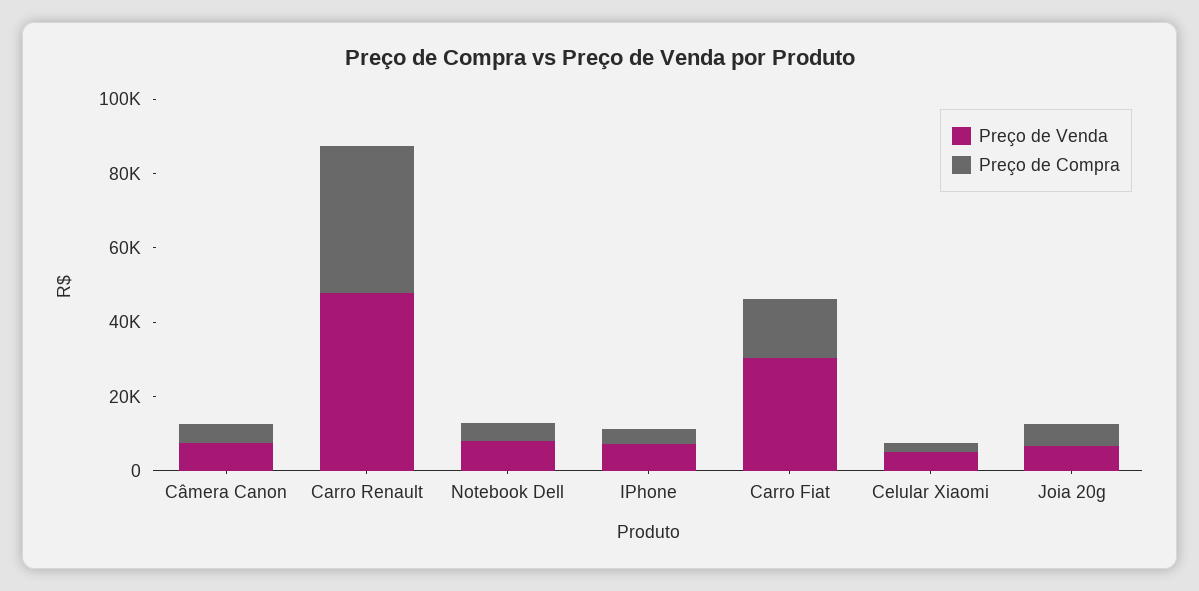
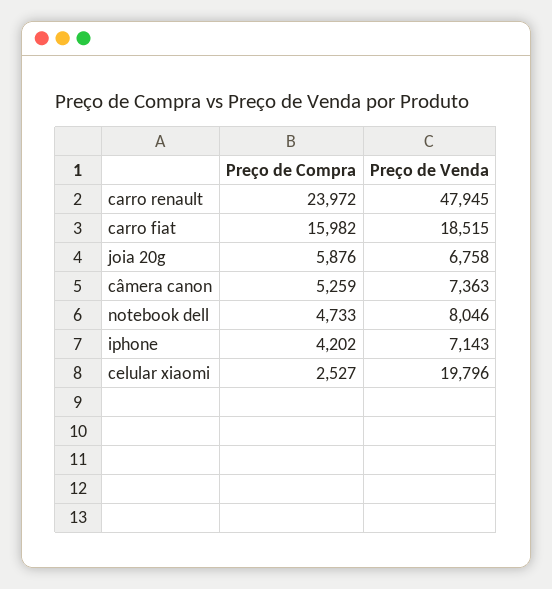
  {
    "Preço de Venda": {
      "Câmera Canon": 7363,
      "Carro Renault": 47945,
      "Notebook Dell": 8046,
      "IPhone": 7143,
-     "Carro Fiat": 30000,
+     "Carro Fiat": 18515,
-     "Celular Xiaomi": 5000,
+     "Celular Xiaomi": 19796,
      "Joia 20g": 6758
    },
    "Preço de Compra": {
      "Câmera Canon": 5259,
-     "Carro Renault": 40000,
+     "Carro Renault": 23972,
      "Notebook Dell": 4733,
      "IPhone": 4202,
      "Carro Fiat": 15982,
      "Celular Xiaomi": 2527,
      "Joia 20g": 5876
    }
  }

